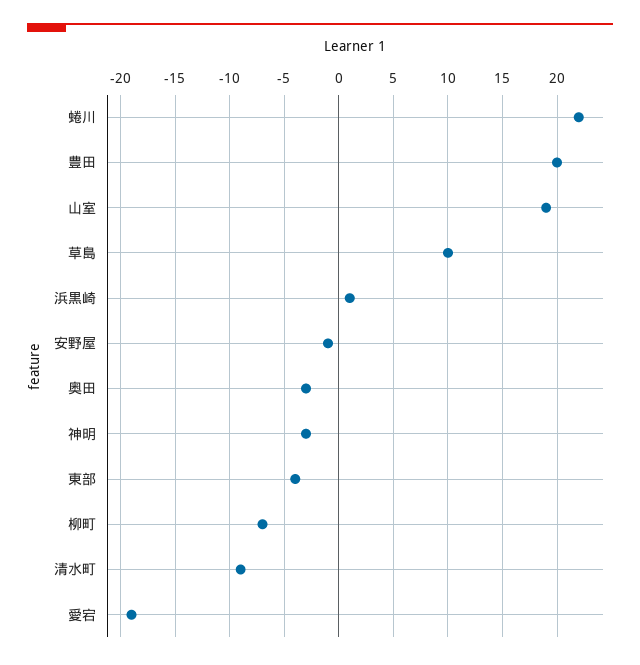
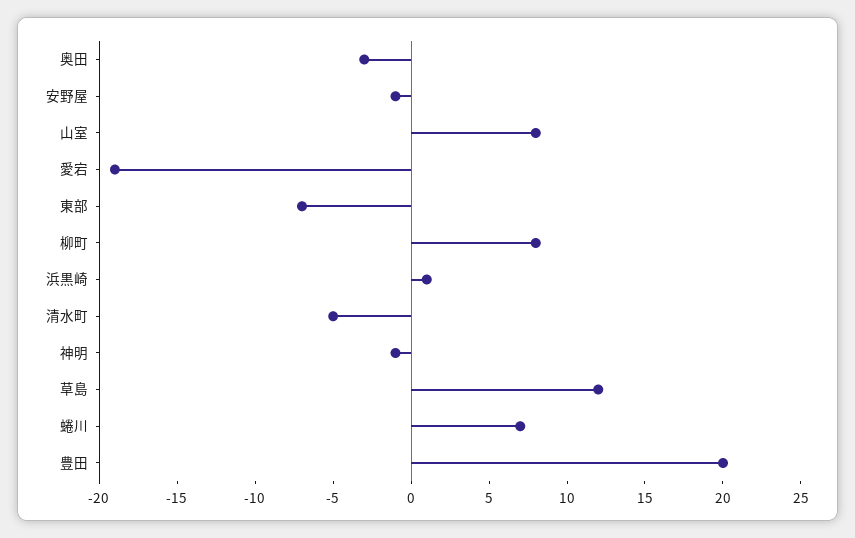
  {
-   "蜷川": 22,
+   "蜷川": 7,
    "豊田": 20,
-   "山室": 19,
+   "山室": 8,
-   "草島": 10,
+   "草島": 12,
    "浜黒崎": 1,
    "安野屋": -1,
    "奥田": -3,
-   "神明": -3,
+   "神明": -1,
-   "東部": -4,
+   "東部": -7,
-   "柳町": -7,
+   "柳町": 8,
-   "清水町": -9,
+   "清水町": -5,
    "愛宕": -19
  }

